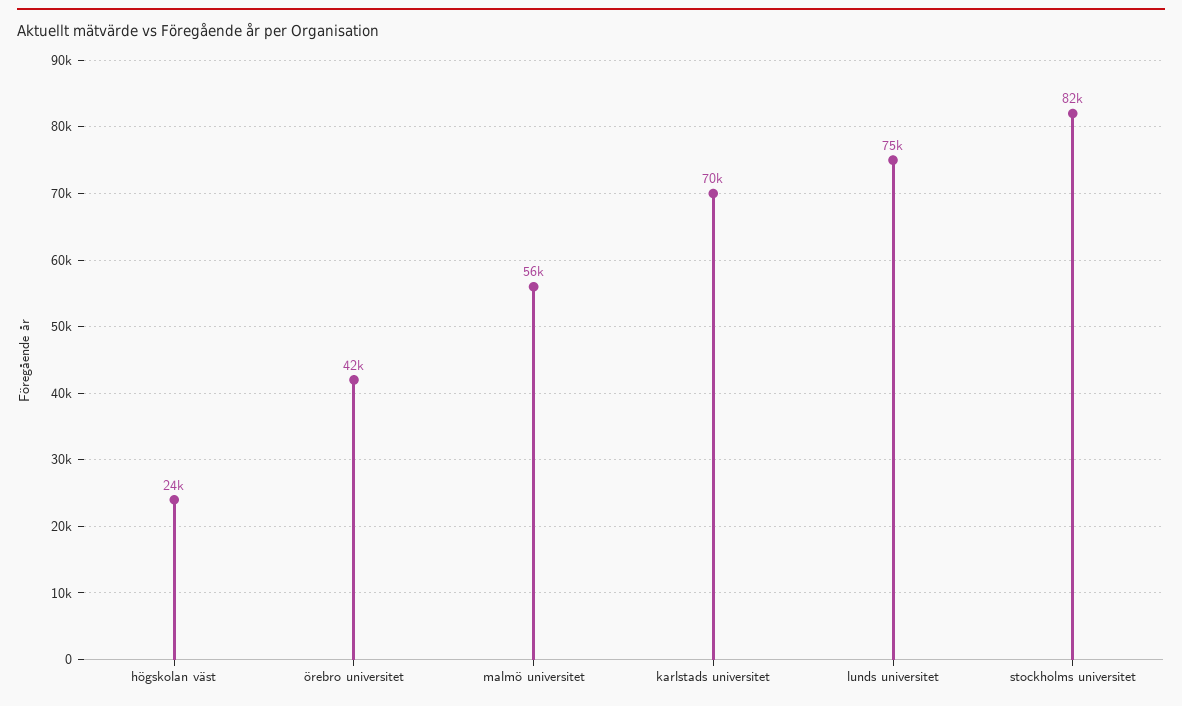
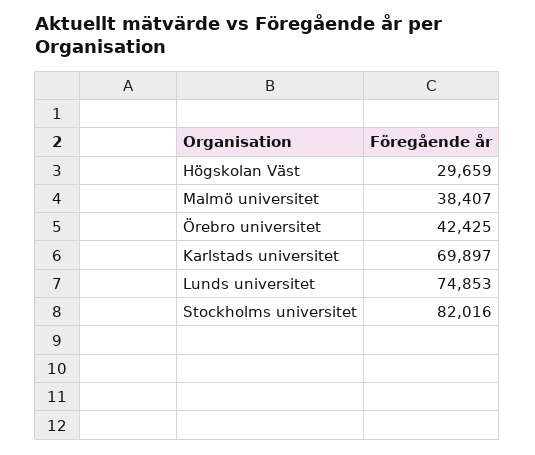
  {
-   "högskolan väst": 24000,
+   "högskolan väst": 29659,
    "örebro universitet": 42425,
-   "malmö universitet": 56000,
+   "malmö universitet": 38407,
    "karlstads universitet": 69897,
    "lunds universitet": 74853,
    "stockholms universitet": 82016
  }

